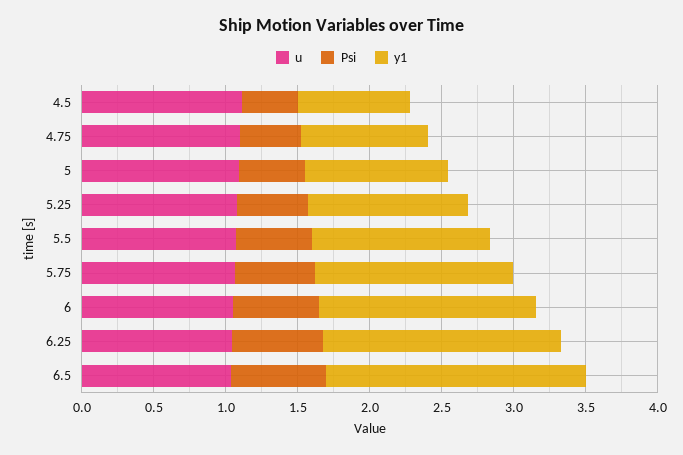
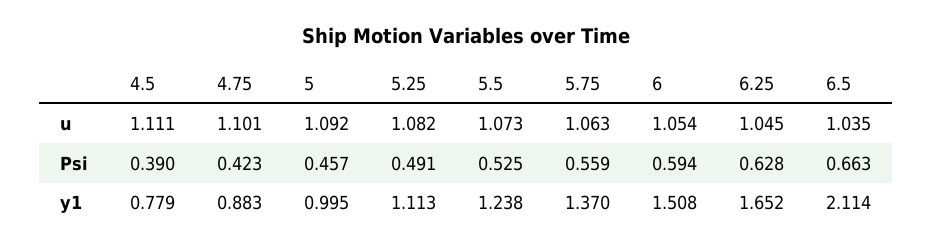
  {
    "u": {
      "4.5": 1.111,
      "4.75": 1.101,
      "5": 1.092,
      "5.25": 1.082,
      "5.5": 1.073,
      "5.75": 1.063,
      "6": 1.054,
      "6.25": 1.045,
      "6.5": 1.035
    },
    "Psi": {
      "4.5": 0.39,
      "4.75": 0.423,
      "5": 0.457,
      "5.25": 0.491,
      "5.5": 0.525,
      "5.75": 0.559,
      "6": 0.594,
      "6.25": 0.628,
      "6.5": 0.663
    },
    "y1": {
      "4.5": 0.779,
      "4.75": 0.883,
      "5": 0.995,
      "5.25": 1.113,
      "5.5": 1.238,
      "5.75": 1.37,
      "6": 1.508,
      "6.25": 1.652,
-     "6.5": 1.8
+     "6.5": 2.114
    }
  }

